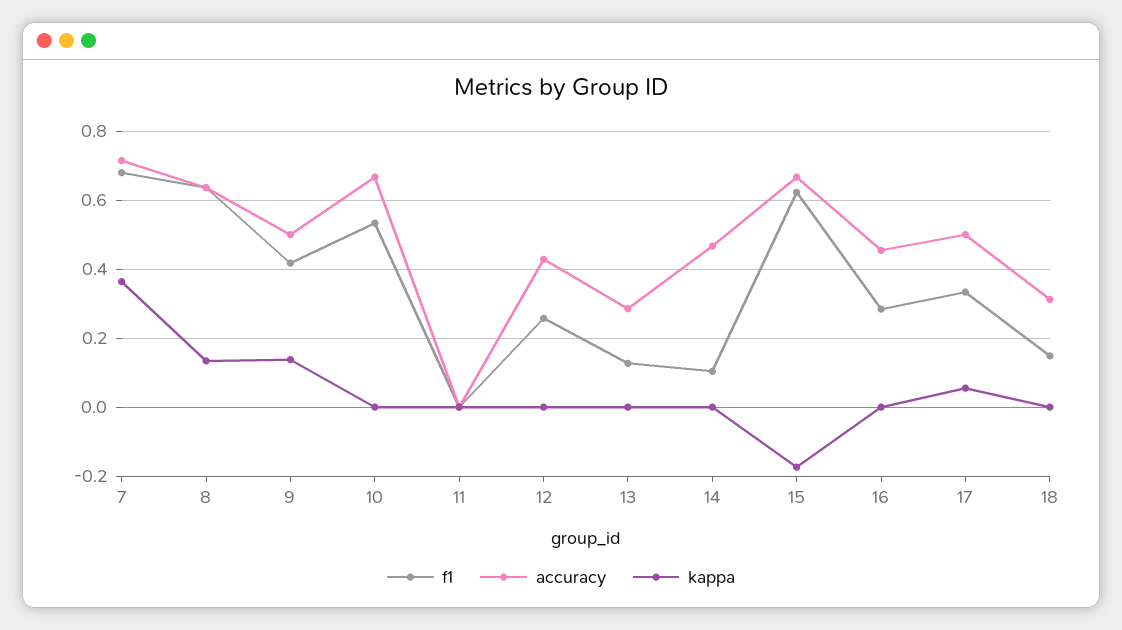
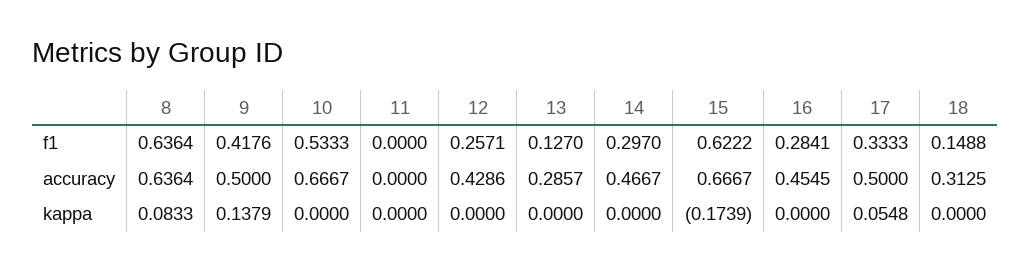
  {
    "f1": {
-     "7": 0.68,
      "8": 0.6364,
      "9": 0.4176,
      "10": 0.5333,
      "11": 0,
      "12": 0.2571,
      "13": 0.127,
-     "14": 0.1,
+     "14": 0.297,
      "15": 0.6222,
      "16": 0.2841,
      "17": 0.3333,
      "18": 0.1488
    },
    "accuracy": {
-     "7": 0.72,
      "8": 0.6364,
      "9": 0.5,
      "10": 0.6667,
      "11": 0,
      "12": 0.4286,
      "13": 0.2857,
      "14": 0.4667,
      "15": 0.6667,
      "16": 0.4545,
      "17": 0.5,
      "18": 0.3125
    },
    "kappa": {
-     "7": 0.36,
-     "8": 0.14,
+     "8": 0.0833,
      "9": 0.1379,
      "10": 0,
      "11": 0,
      "12": 0,
      "13": 0,
      "14": 0,
      "15": -0.1739,
      "16": 0,
      "17": 0.0548,
      "18": 0
    }
  }

